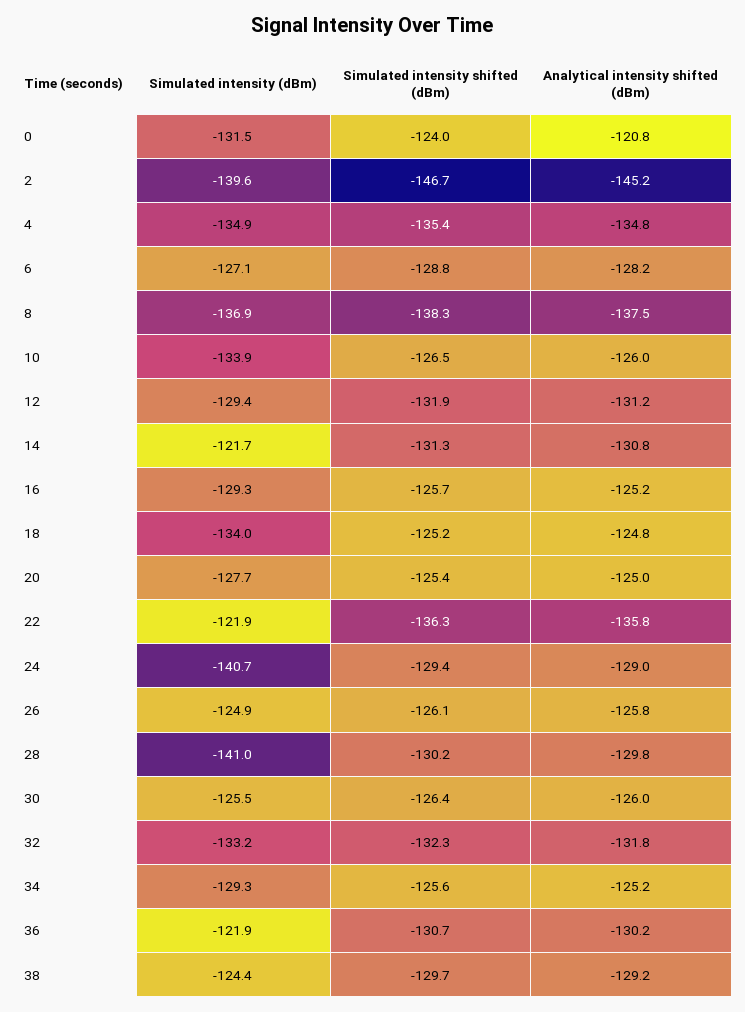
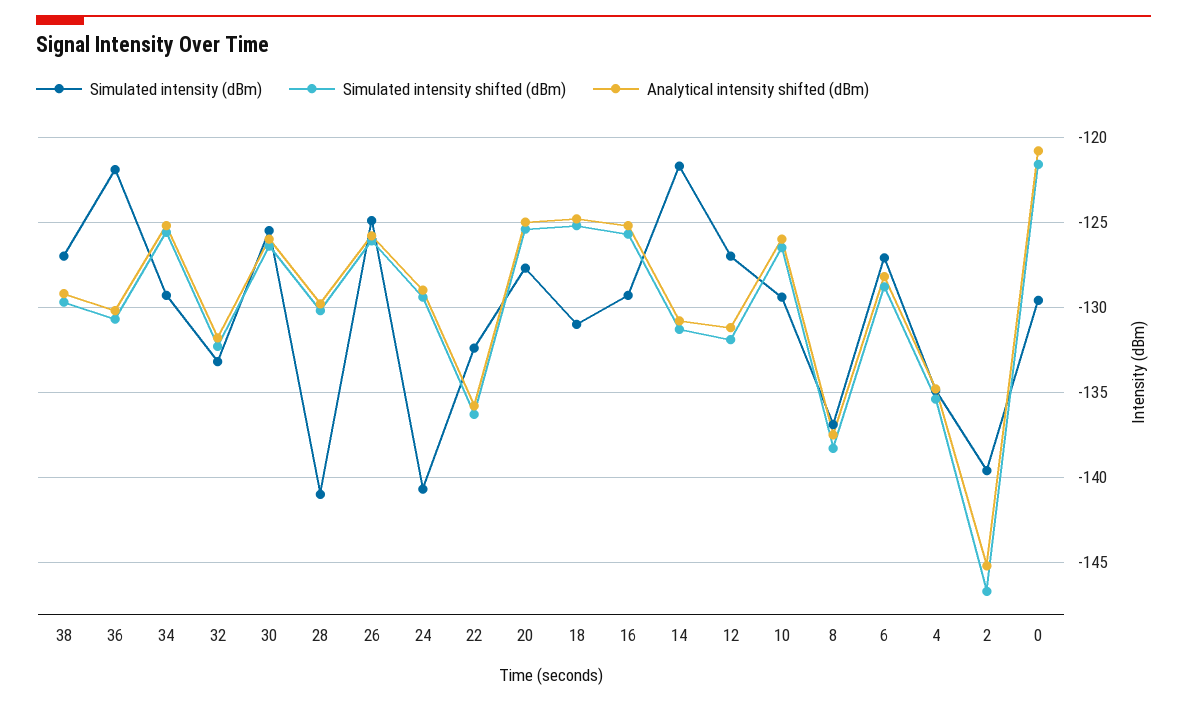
  {
    "Simulated intensity (dBm)": {
-     "0": -131.5,
+     "0": -129.5,
      "2": -139.6,
      "4": -134.9,
      "6": -127.1,
      "8": -136.9,
-     "10": -133.9,
+     "10": -129.5,
-     "12": -129.4,
+     "12": -127,
      "14": -121.7,
      "16": -129.3,
-     "18": -134,
+     "18": -131,
      "20": -127.7,
-     "22": -121.9,
+     "22": -132.5,
      "24": -140.7,
      "26": -124.9,
      "28": -141,
      "30": -125.5,
      "32": -133.2,
      "34": -129.3,
      "36": -121.9,
-     "38": -124.4
+     "38": -127
    },
    "Simulated intensity shifted (dBm)": {
-     "0": -124,
+     "0": -121.5,
      "2": -146.7,
      "4": -135.4,
      "6": -128.8,
      "8": -138.3,
      "10": -126.5,
      "12": -131.9,
      "14": -131.3,
      "16": -125.7,
      "18": -125.2,
      "20": -125.4,
      "22": -136.3,
      "24": -129.4,
      "26": -126.1,
      "28": -130.2,
      "30": -126.4,
      "32": -132.3,
      "34": -125.6,
      "36": -130.7,
      "38": -129.7
    },
    "Analytical intensity shifted (dBm)": {
      "0": -120.8,
      "2": -145.2,
      "4": -134.8,
      "6": -128.2,
      "8": -137.5,
      "10": -126,
      "12": -131.2,
      "14": -130.8,
      "16": -125.2,
      "18": -124.8,
      "20": -125,
      "22": -135.8,
      "24": -129,
      "26": -125.8,
      "28": -129.8,
      "30": -126,
      "32": -131.8,
      "34": -125.2,
      "36": -130.2,
      "38": -129.2
    }
  }

